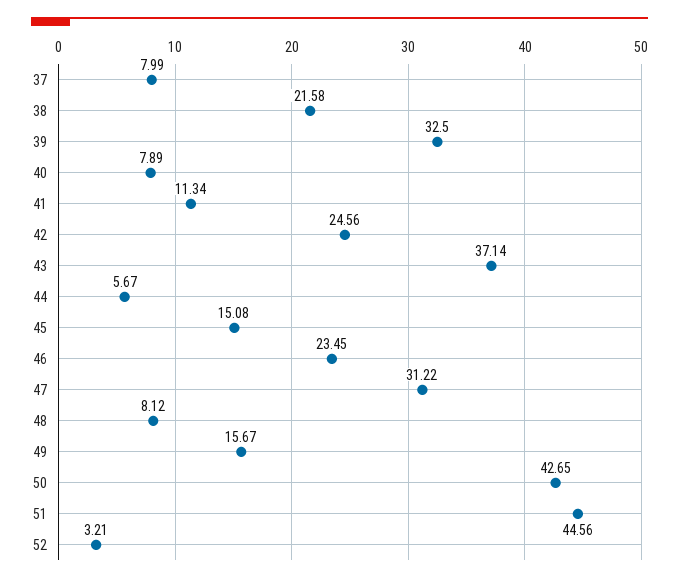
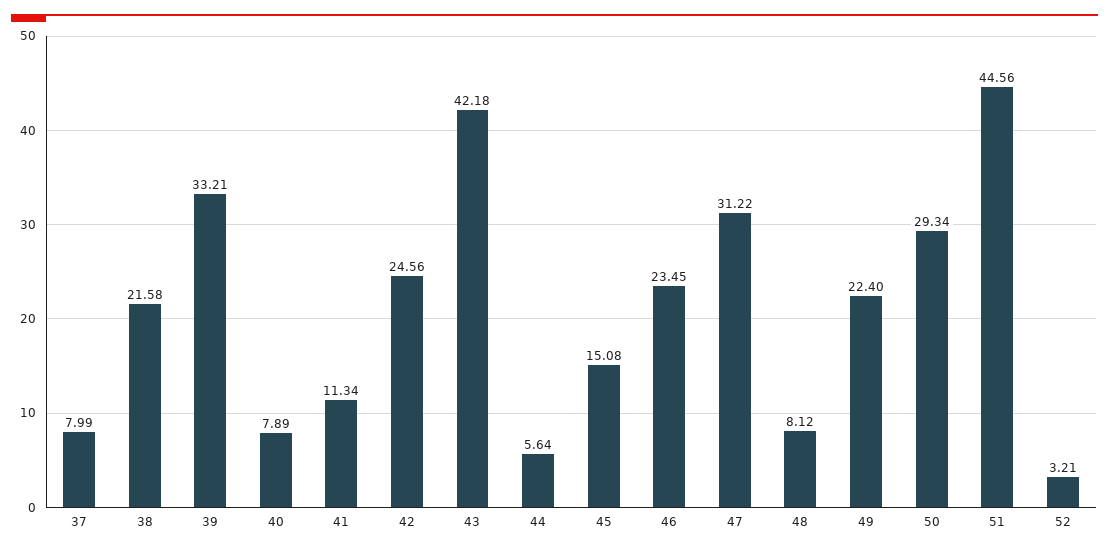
  {
    "37": 7.99,
    "38": 21.58,
-   "39": 32.5,
+   "39": 33.21,
    "40": 7.89,
    "41": 11.34,
    "42": 24.56,
-   "43": 37.14,
+   "43": 42.18,
-   "44": 5.67,
+   "44": 5.64,
    "45": 15.08,
    "46": 23.45,
    "47": 31.22,
    "48": 8.12,
-   "49": 15.67,
+   "49": 22.4,
-   "50": 42.65,
+   "50": 29.34,
    "51": 44.56,
    "52": 3.21
  }

